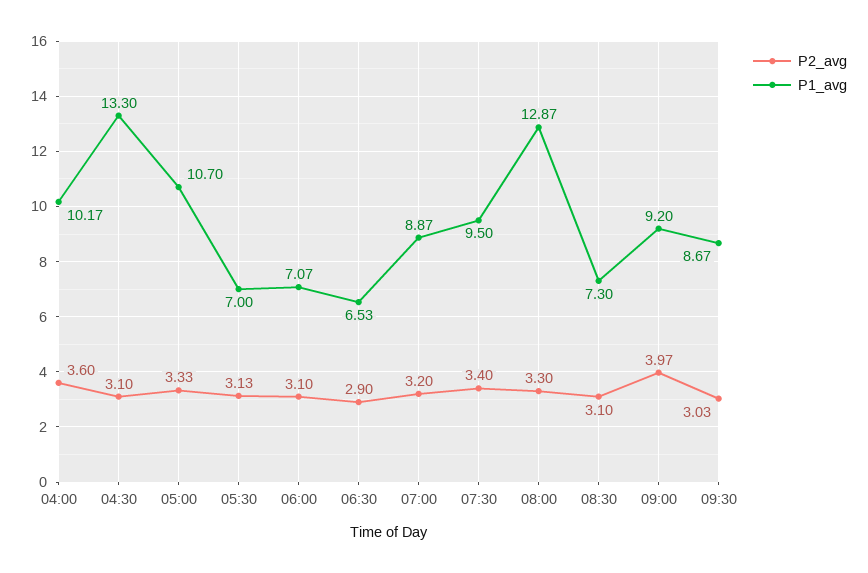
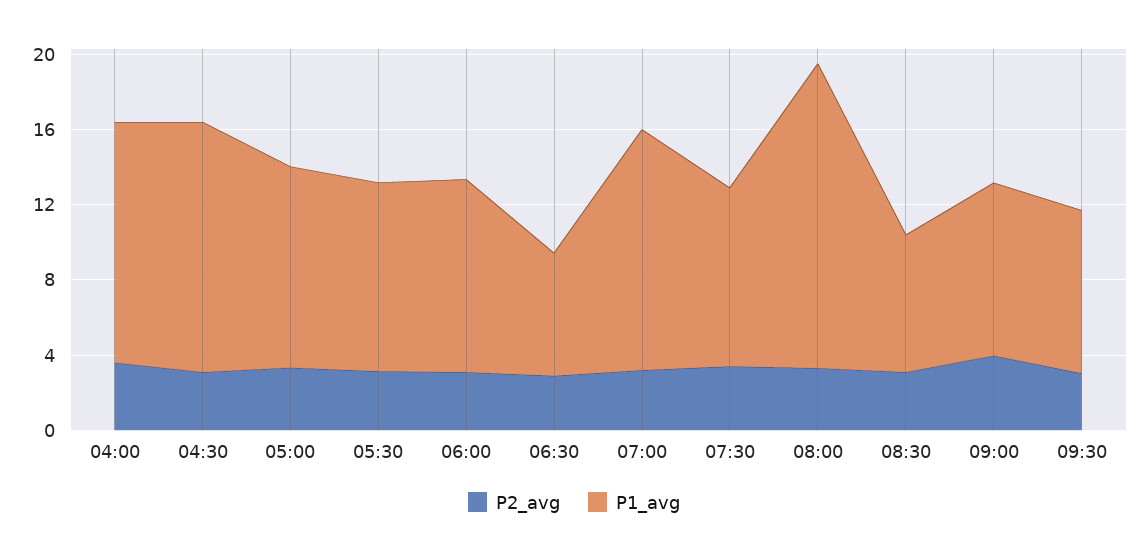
  {
    "P2_avg": {
      "04:00": 3.6,
      "04:30": 3.1,
      "05:00": 3.33,
      "05:30": 3.13,
      "06:00": 3.1,
      "06:30": 2.9,
      "07:00": 3.2,
      "07:30": 3.4,
      "08:00": 3.3,
      "08:30": 3.1,
      "09:00": 3.97,
      "09:30": 3.03
    },
    "P1_avg": {
-     "04:00": 10.17,
+     "04:00": 13,
      "04:30": 13.3,
      "05:00": 10.7,
-     "05:30": 7,
+     "05:30": 10,
-     "06:00": 7.07,
+     "06:00": 10,
      "06:30": 6.53,
-     "07:00": 8.87,
+     "07:00": 13,
      "07:30": 9.5,
-     "08:00": 12.87,
+     "08:00": 16,
      "08:30": 7.3,
      "09:00": 9.2,
      "09:30": 8.67
    }
  }

